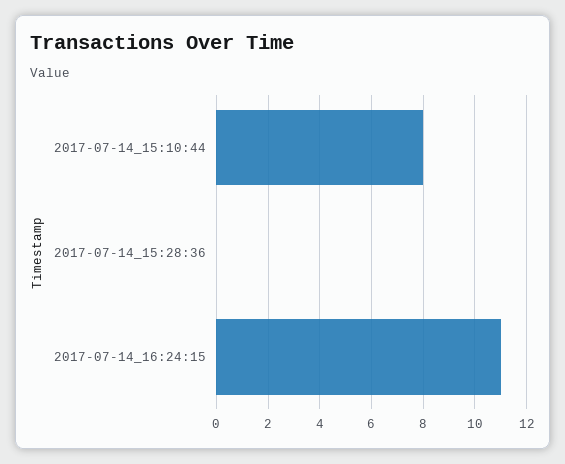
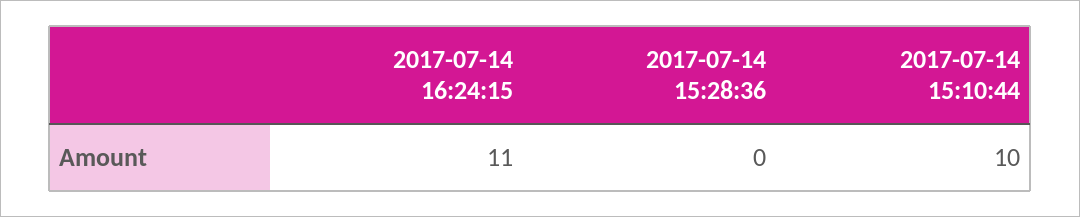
  {
-   "2017-07-14_15:10:44": 8,
+   "2017-07-14_15:10:44": 10,
    "2017-07-14_15:28:36": 0,
    "2017-07-14_16:24:15": 11
  }

